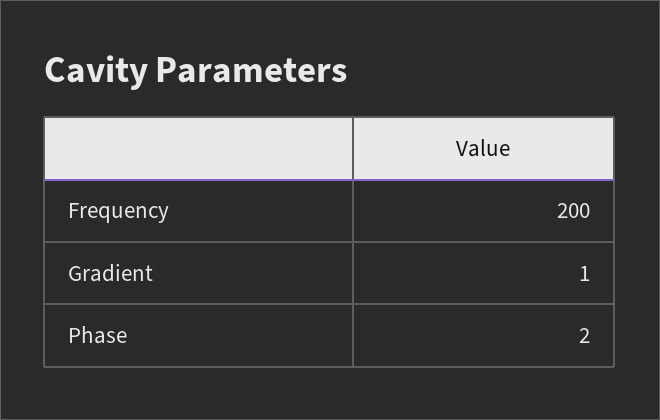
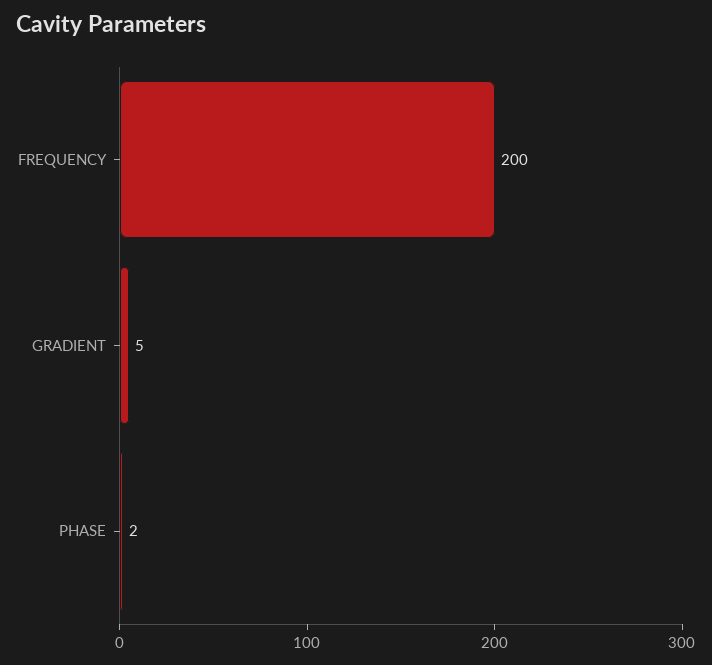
  {
    "Frequency": 200,
-   "Gradient": 1,
+   "Gradient": 5,
    "Phase": 2
  }

